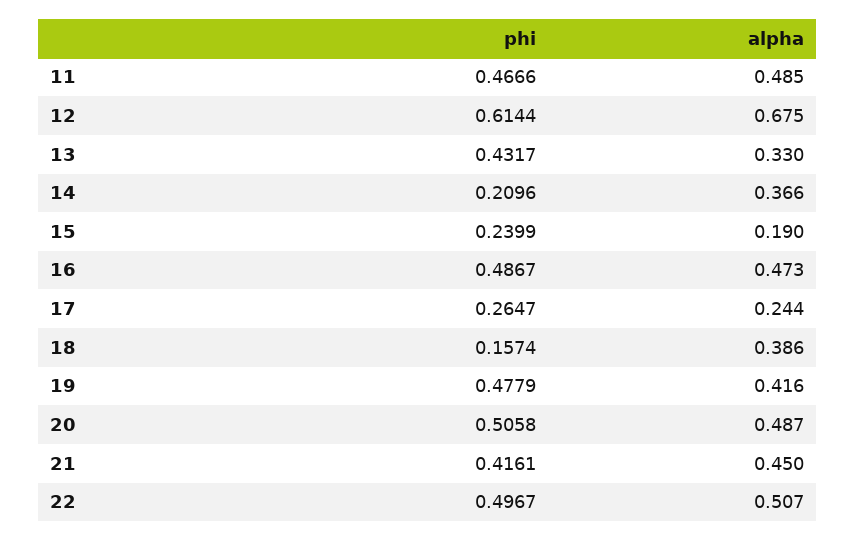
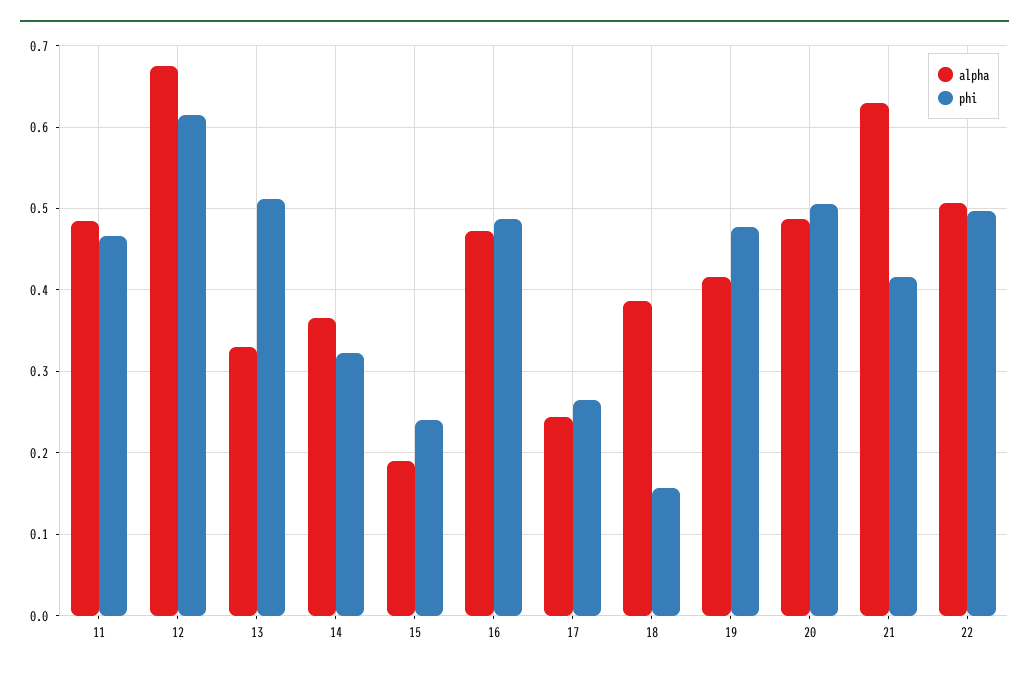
  {
    "phi": {
      "11": 0.4666,
      "12": 0.6144,
-     "13": 0.4317,
+     "13": 0.51,
-     "14": 0.2096,
+     "14": 0.32,
      "15": 0.2399,
      "16": 0.4867,
      "17": 0.2647,
      "18": 0.1574,
      "19": 0.4779,
      "20": 0.5058,
      "21": 0.4161,
      "22": 0.4967
    },
    "alpha": {
      "11": 0.485,
      "12": 0.675,
      "13": 0.33,
      "14": 0.366,
      "15": 0.19,
      "16": 0.473,
      "17": 0.244,
      "18": 0.386,
      "19": 0.416,
      "20": 0.487,
-     "21": 0.45,
+     "21": 0.63,
      "22": 0.507
    }
  }

